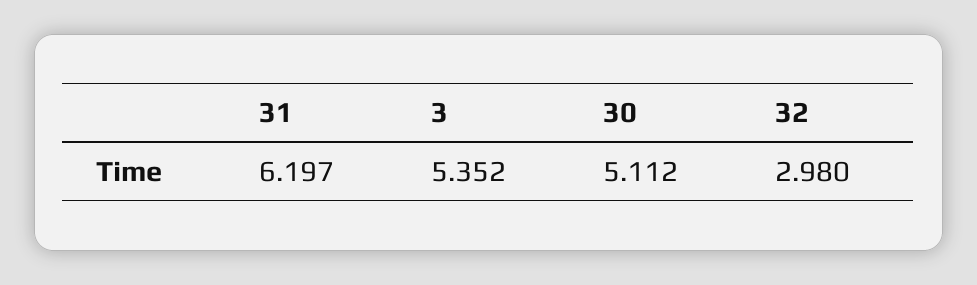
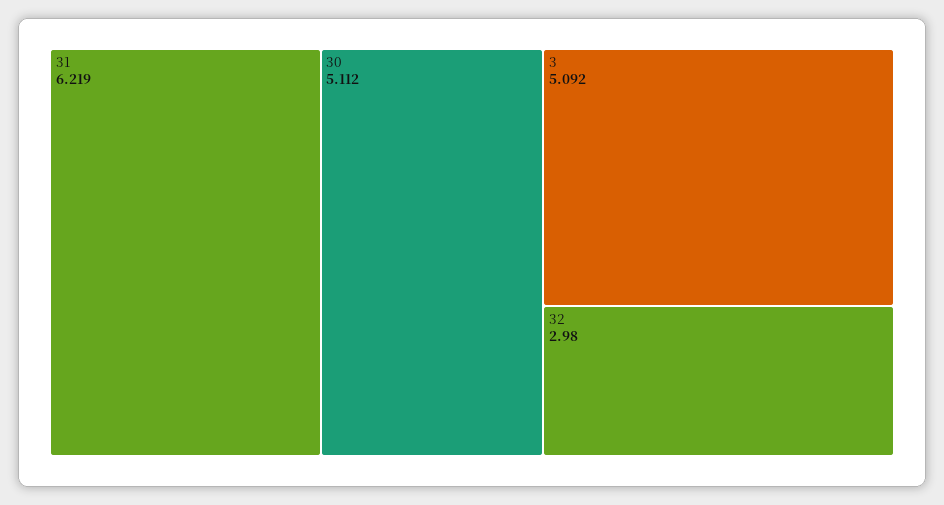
  {
-   "31": 6.197,
+   "31": 6.219,
-   "3": 5.352,
+   "3": 5.092,
    "30": 5.112,
    "32": 2.98
  }

